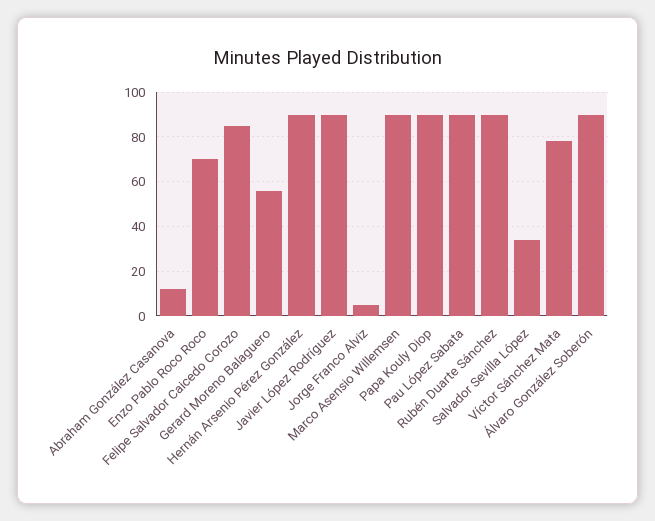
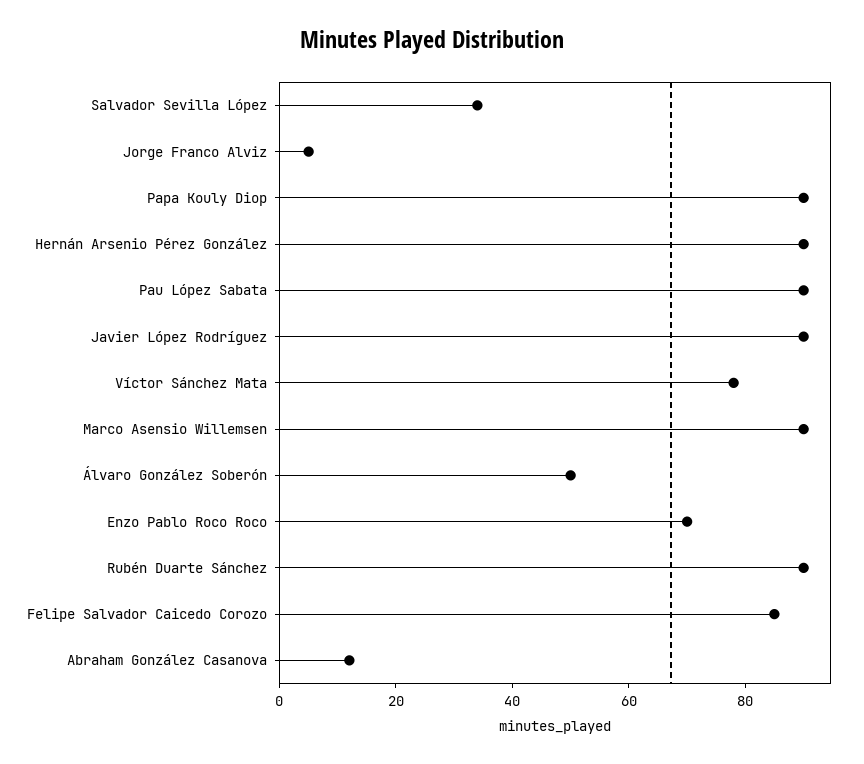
  {
    "Abraham González Casanova": 10,
    "Enzo Pablo Roco Roco": 70,
    "Felipe Salvador Caicedo Corozo": 85,
-   "Gerard Moreno Balaguero": 55,
    "Hernán Arsenio Pérez González": 90,
    "Javier López Rodríguez": 90,
    "Jorge Franco Alviz": 5,
    "Marco Asensio Willemsen": 90,
    "Papa Kouly Diop": 90,
    "Pau López Sabata": 90,
    "Rubén Duarte Sánchez": 90,
    "Salvador Sevilla López": 35,
    "Víctor Sánchez Mata": 80,
-   "Álvaro González Soberón": 90
+   "Álvaro González Soberón": 50
  }

